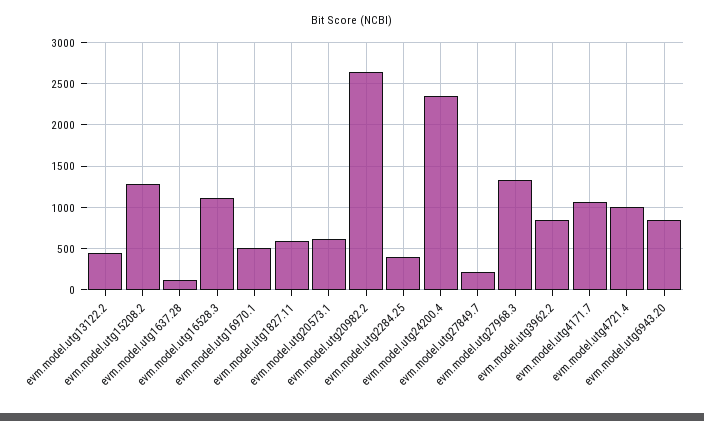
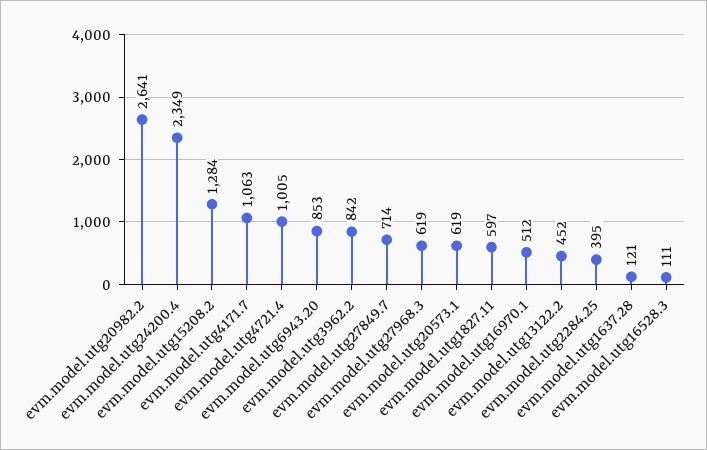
  {
    "evm.model.utg13122.2": 452,
    "evm.model.utg15208.2": 1284,
    "evm.model.utg1637.28": 121,
-   "evm.model.utg16528.3": 1100,
+   "evm.model.utg16528.3": 111,
    "evm.model.utg16970.1": 512,
    "evm.model.utg1827.11": 597,
    "evm.model.utg20573.1": 619,
    "evm.model.utg20982.2": 2641,
    "evm.model.utg2284.25": 395,
    "evm.model.utg24200.4": 2349,
-   "evm.model.utg27849.7": 200,
+   "evm.model.utg27849.7": 714,
-   "evm.model.utg27968.3": 1300,
+   "evm.model.utg27968.3": 619,
    "evm.model.utg3962.2": 842,
    "evm.model.utg4171.7": 1063,
    "evm.model.utg4721.4": 1005,
    "evm.model.utg6943.20": 853
  }

